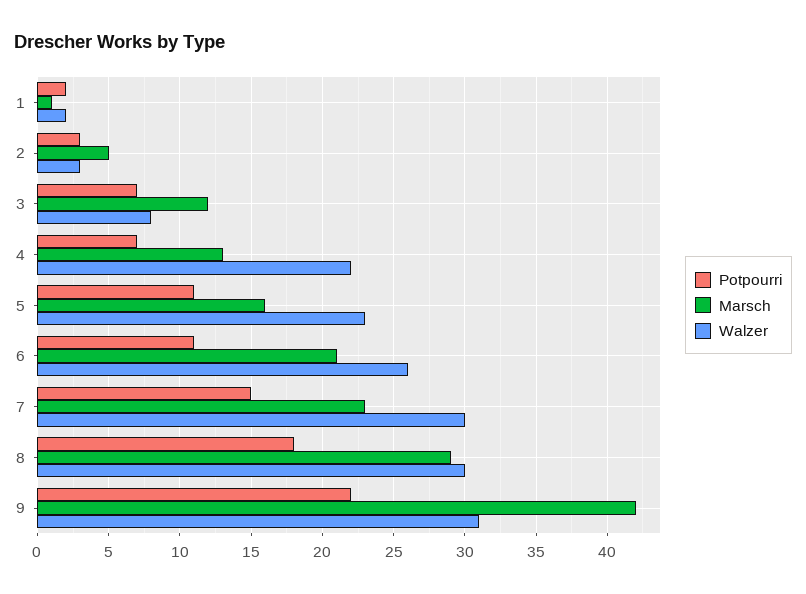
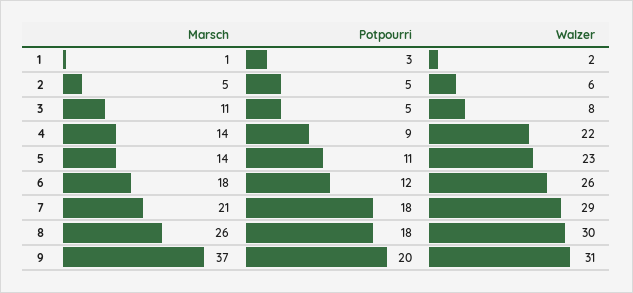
  {
    "Potpourri": {
-     "1": 2,
+     "1": 3,
-     "2": 3,
+     "2": 5,
-     "3": 7,
+     "3": 5,
-     "4": 7,
+     "4": 9,
      "5": 11,
-     "6": 11,
+     "6": 12,
-     "7": 15,
+     "7": 18,
      "8": 18,
-     "9": 22
+     "9": 20
    },
    "Marsch": {
      "1": 1,
      "2": 5,
-     "3": 12,
+     "3": 11,
-     "4": 13,
+     "4": 14,
-     "5": 16,
+     "5": 14,
-     "6": 21,
+     "6": 18,
-     "7": 23,
+     "7": 21,
-     "8": 29,
+     "8": 26,
-     "9": 42
+     "9": 37
    },
    "Walzer": {
      "1": 2,
-     "2": 3,
+     "2": 6,
      "3": 8,
      "4": 22,
      "5": 23,
      "6": 26,
-     "7": 30,
+     "7": 29,
      "8": 30,
      "9": 31
    }
  }

